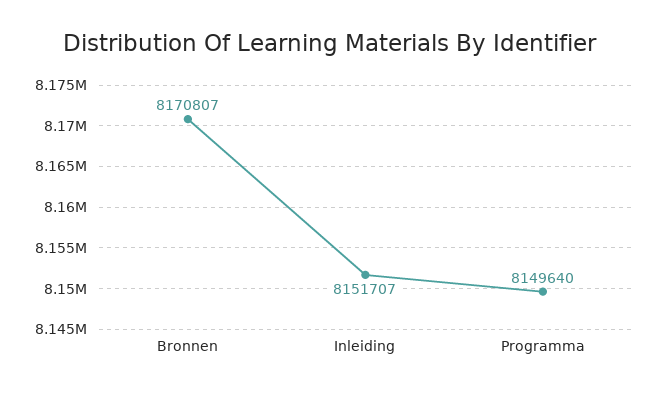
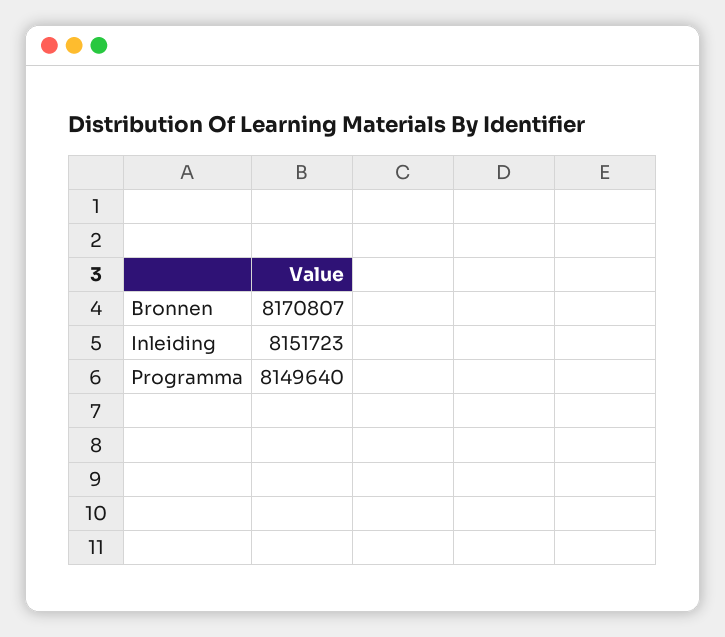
  {
    "Bronnen": 8170807,
-   "Inleiding": 8151707,
+   "Inleiding": 8151723,
    "Programma": 8149640
  }

